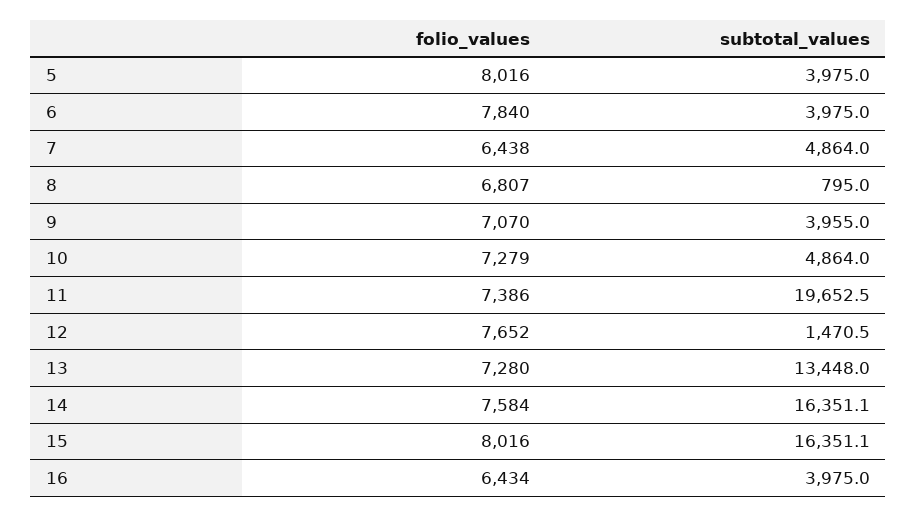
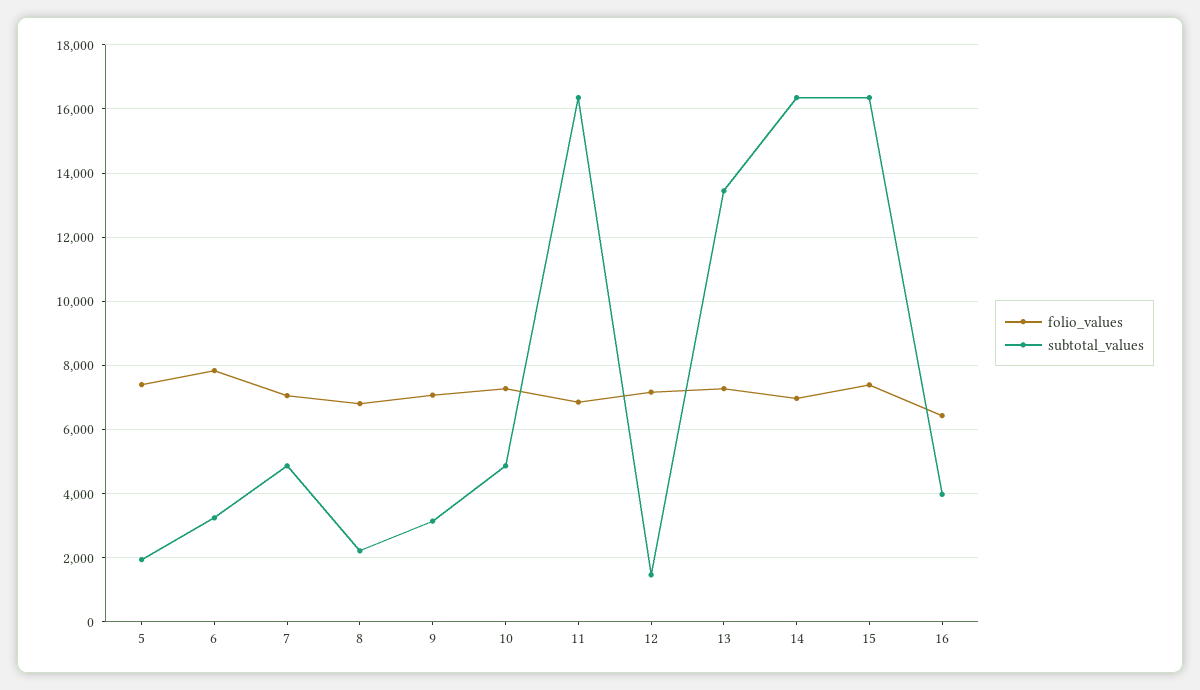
  {
    "folio_values": {
-     "5": 8016,
+     "5": 7400,
      "6": 7840,
-     "7": 6438,
+     "7": 7000,
      "8": 6807,
      "9": 7070,
      "10": 7279,
-     "11": 7386,
+     "11": 6800,
-     "12": 7652,
+     "12": 7200,
      "13": 7280,
-     "14": 7584,
+     "14": 7000,
-     "15": 8016,
+     "15": 7400,
      "16": 6434
    },
    "subtotal_values": {
-     "5": 3975,
+     "5": 2000,
-     "6": 3975,
+     "6": 3200,
      "7": 4864,
-     "8": 795,
+     "8": 2200,
-     "9": 3955,
+     "9": 3200,
      "10": 4864,
-     "11": 19652.5,
+     "11": 16400,
      "12": 1470.5,
      "13": 13448,
      "14": 16351.1,
      "15": 16351.1,
      "16": 3975
    }
  }

